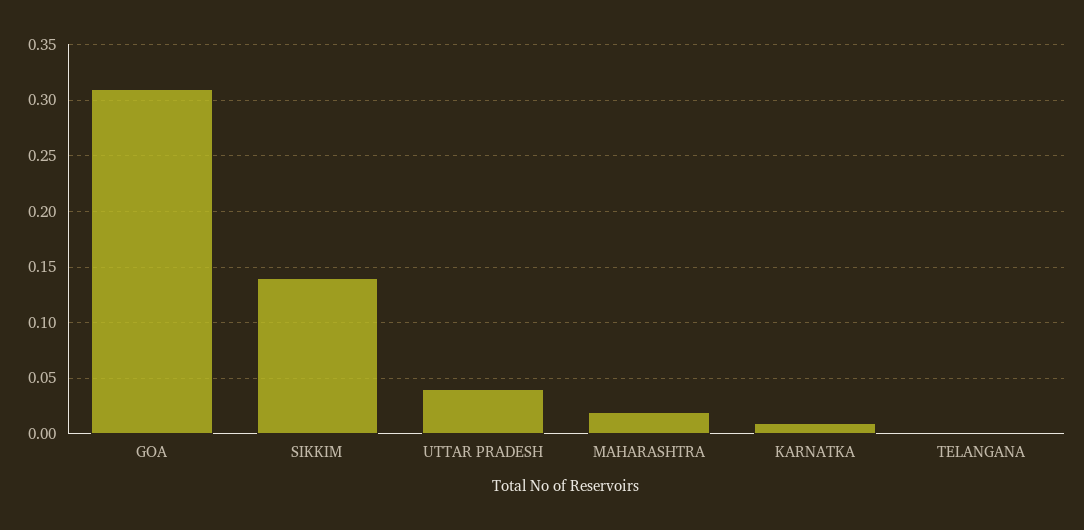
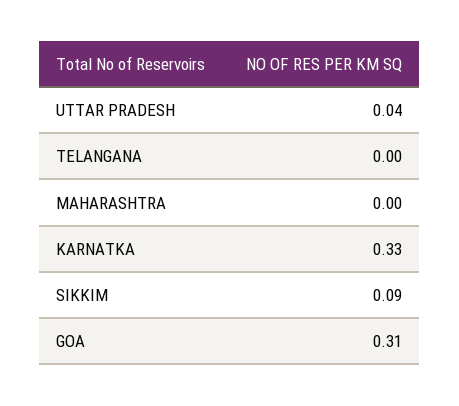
  {
    "GOA": 0.31,
-   "SIKKIM": 0.14,
+   "SIKKIM": 0.09,
    "UTTAR PRADESH": 0.04,
-   "MAHARASHTRA": 0.02,
+   "MAHARASHTRA": 0,
-   "KARNATKA": 0.01,
+   "KARNATKA": 0.33,
    "TELANGANA": 0
  }

